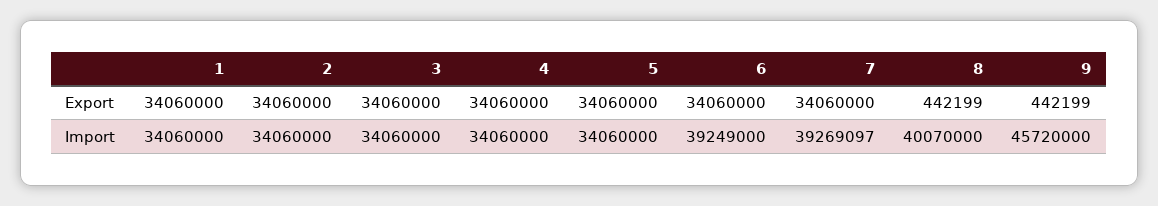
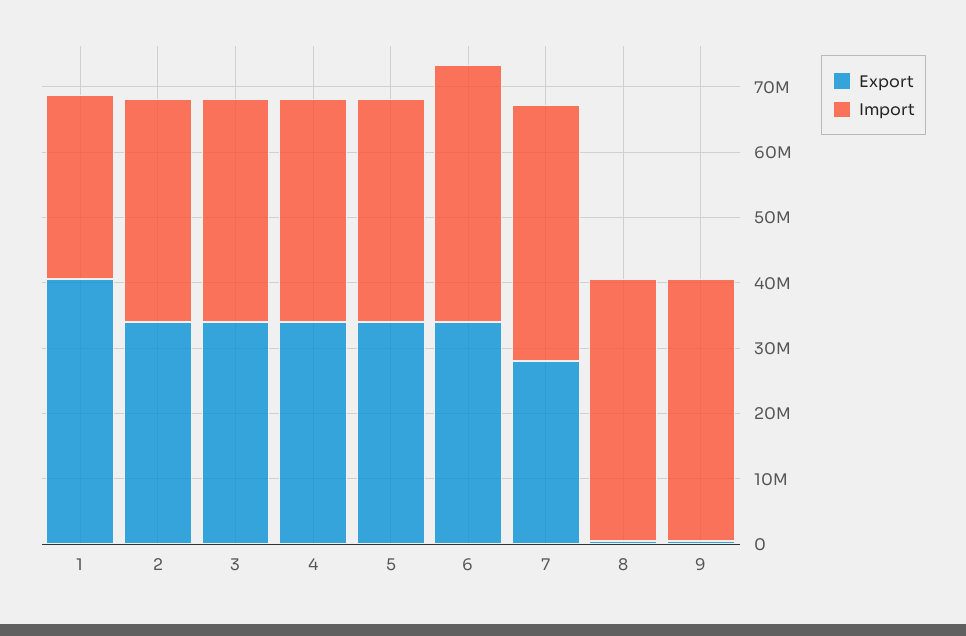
  {
    "Export": {
-     "1": 34060000,
+     "1": 40000000,
      "2": 34060000,
      "3": 34060000,
      "4": 34060000,
      "5": 34060000,
      "6": 34060000,
-     "7": 34060000,
+     "7": 28000000,
      "8": 442199,
      "9": 442199
    },
    "Import": {
-     "1": 34060000,
+     "1": 28000000,
      "2": 34060000,
      "3": 34060000,
      "4": 34060000,
      "5": 34060000,
      "6": 39249000,
      "7": 39269097,
      "8": 40070000,
-     "9": 45720000
+     "9": 40000000
    }
  }

